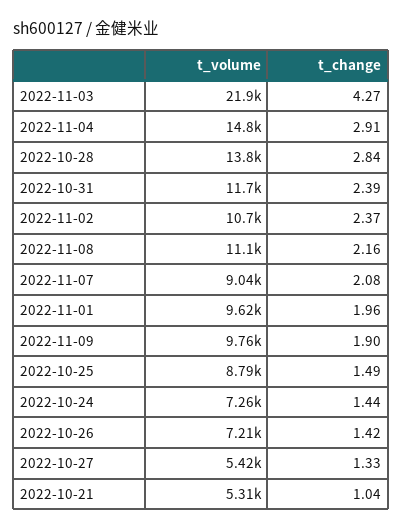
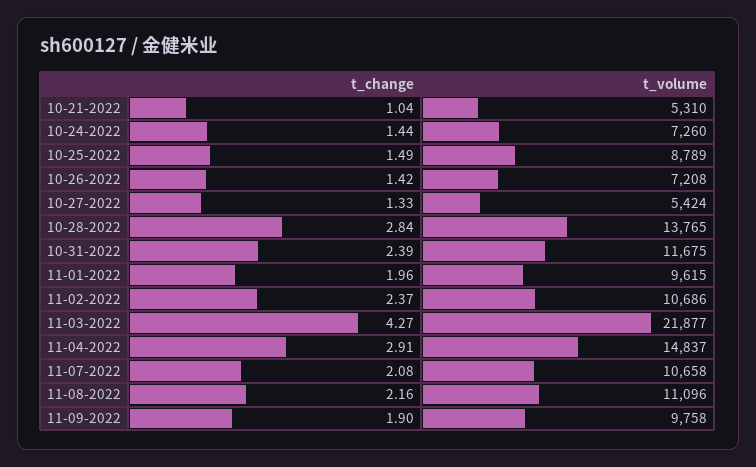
  {
    "t_volume": {
      "2022-11-03": 21877,
      "2022-11-04": 14837,
      "2022-10-28": 13765,
      "2022-10-31": 11675,
      "2022-11-02": 10686,
      "2022-11-08": 11096,
-     "2022-11-07": 9040,
+     "2022-11-07": 10658,
      "2022-11-01": 9615,
      "2022-11-09": 9758,
      "2022-10-25": 8789,
      "2022-10-24": 7260,
      "2022-10-26": 7208,
      "2022-10-27": 5424,
      "2022-10-21": 5310
    },
    "t_change": {
      "2022-11-03": 4.27,
      "2022-11-04": 2.91,
      "2022-10-28": 2.84,
      "2022-10-31": 2.39,
      "2022-11-02": 2.37,
      "2022-11-08": 2.16,
      "2022-11-07": 2.08,
      "2022-11-01": 1.96,
      "2022-11-09": 1.9,
      "2022-10-25": 1.49,
      "2022-10-24": 1.44,
      "2022-10-26": 1.42,
      "2022-10-27": 1.33,
      "2022-10-21": 1.04
    }
  }

